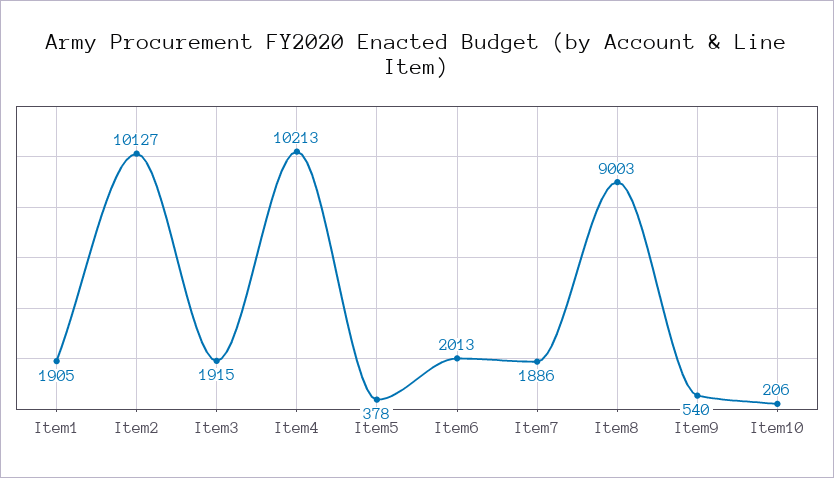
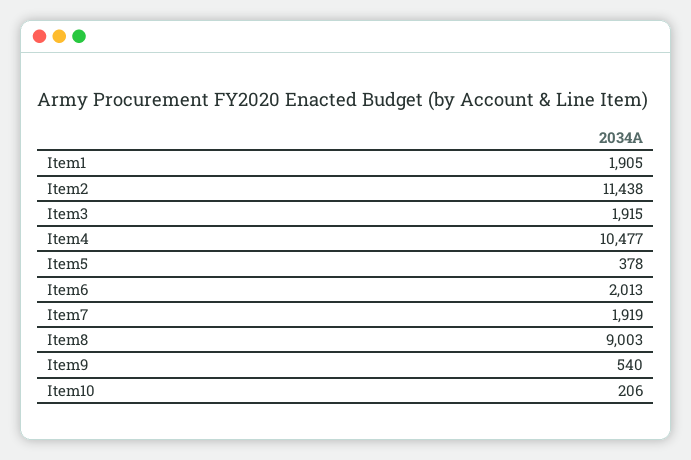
  {
    "Item1": 1905,
-   "Item2": 10127,
+   "Item2": 11438,
    "Item3": 1915,
-   "Item4": 10213,
+   "Item4": 10477,
    "Item5": 378,
    "Item6": 2013,
-   "Item7": 1886,
+   "Item7": 1919,
    "Item8": 9003,
    "Item9": 540,
    "Item10": 206
  }

